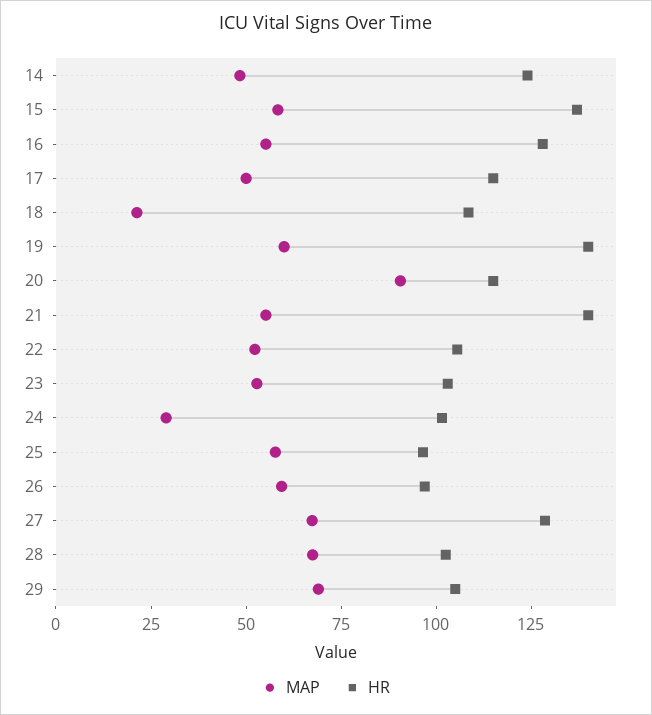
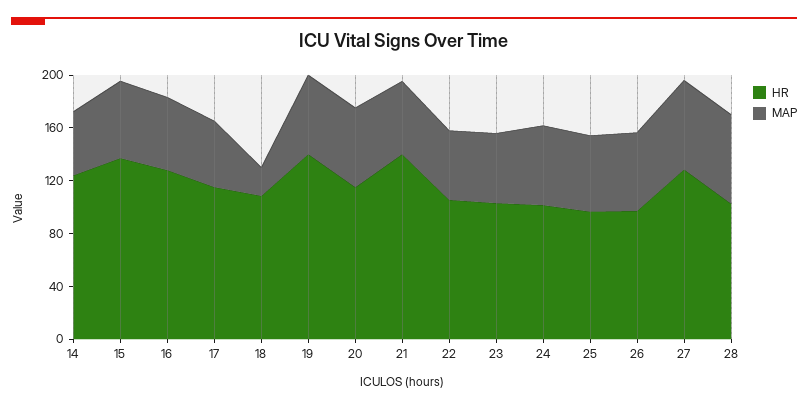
  {
    "MAP": {
      "14": 50,
      "15": 60,
      "16": 55,
      "17": 50,
      "18": 20,
      "19": 60,
-     "20": 90,
+     "20": 60,
      "21": 55,
      "22": 50,
      "23": 55,
-     "24": 30,
+     "24": 60,
      "25": 60,
      "26": 60,
      "27": 65,
-     "28": 70,
+     "28": 70
-     "29": 70
    },
    "HR": {
      "14": 125,
      "15": 135,
      "16": 130,
      "17": 115,
      "18": 110,
      "19": 140,
      "20": 115,
      "21": 140,
      "22": 105,
      "23": 105,
      "24": 100,
      "25": 95,
      "26": 95,
      "27": 130,
-     "28": 105,
+     "28": 105
-     "29": 105
    }
  }

